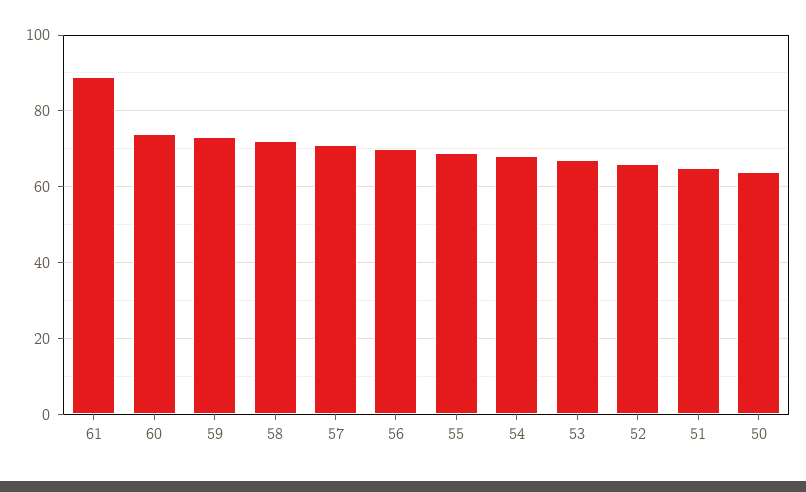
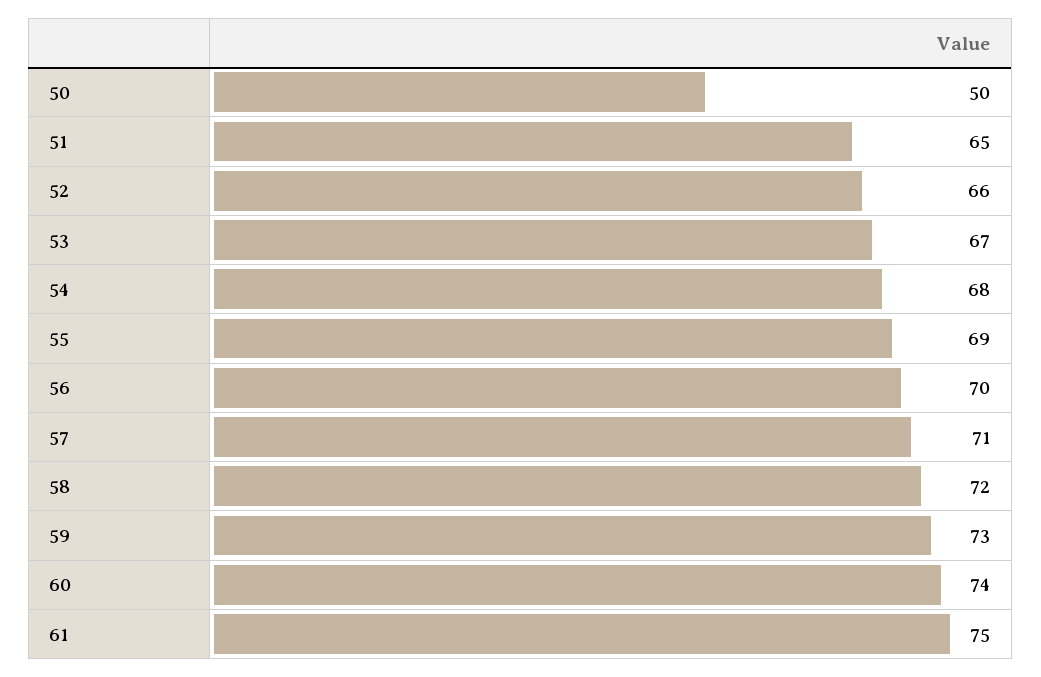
  {
-   "61": 90,
+   "61": 75,
    "60": 74,
    "59": 73,
    "58": 72,
    "57": 71,
    "56": 70,
    "55": 69,
    "54": 68,
    "53": 67,
    "52": 66,
    "51": 65,
-   "50": 65
+   "50": 50
  }

